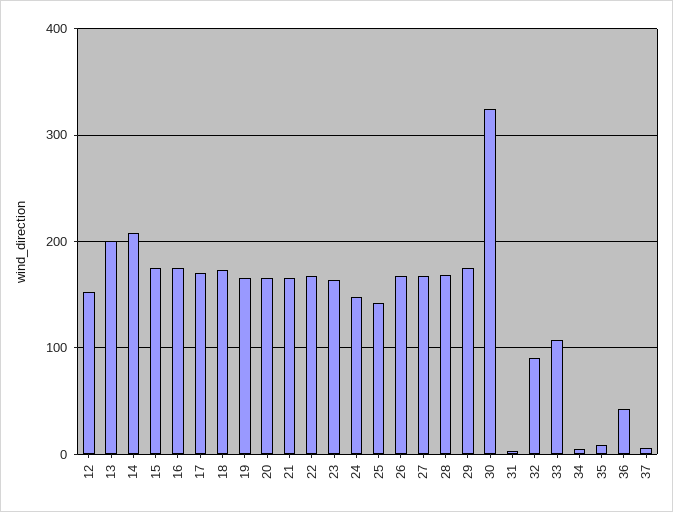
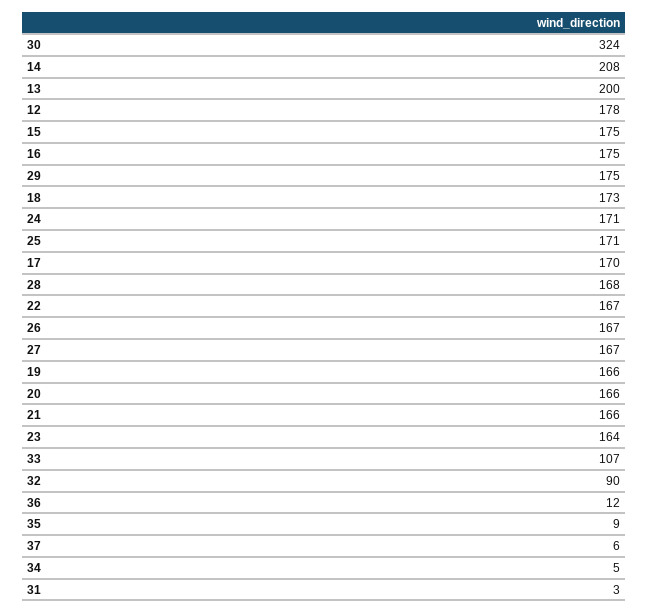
  {
-   "12": 150,
+   "12": 178,
    "13": 200,
    "14": 208,
    "15": 175,
    "16": 175,
    "17": 170,
    "18": 173,
    "19": 166,
    "20": 166,
    "21": 166,
    "22": 167,
    "23": 164,
-   "24": 150,
+   "24": 171,
-   "25": 140,
+   "25": 171,
    "26": 167,
    "27": 167,
    "28": 168,
    "29": 175,
    "30": 324,
    "31": 3,
    "32": 90,
    "33": 107,
    "34": 5,
    "35": 9,
-   "36": 40,
+   "36": 12,
    "37": 6
  }

